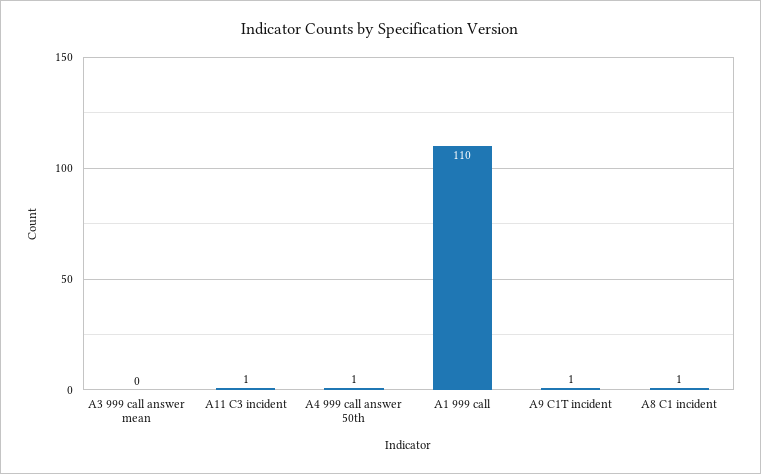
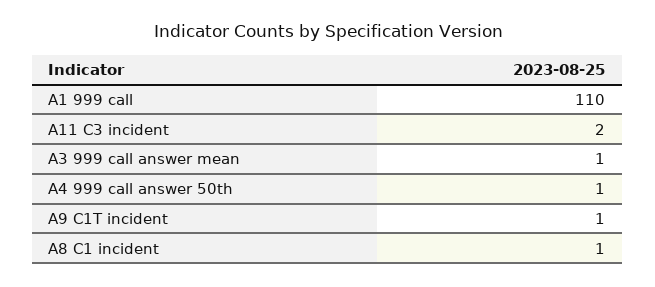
  {
-   "A3 999 call answer mean": 0,
+   "A3 999 call answer mean": 1,
-   "A11 C3 incident": 1,
+   "A11 C3 incident": 2,
    "A4 999 call answer 50th": 1,
    "A1 999 call": 110,
    "A9 C1T incident": 1,
    "A8 C1 incident": 1
  }

